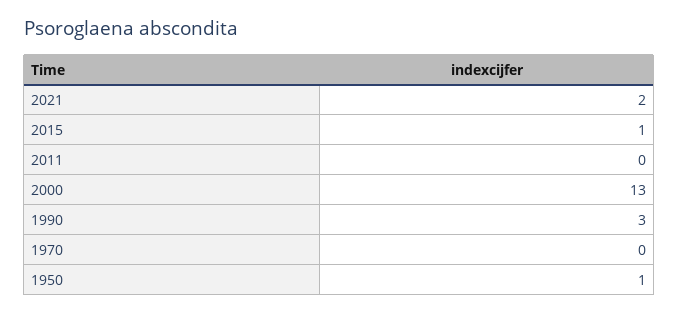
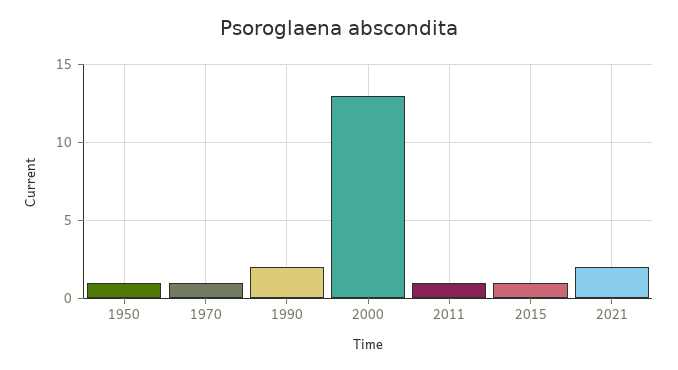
  {
    "2021": 2,
    "2015": 1,
-   "2011": 0,
+   "2011": 1,
    "2000": 13,
-   "1990": 3,
+   "1990": 2,
-   "1970": 0,
+   "1970": 1,
    "1950": 1
  }

